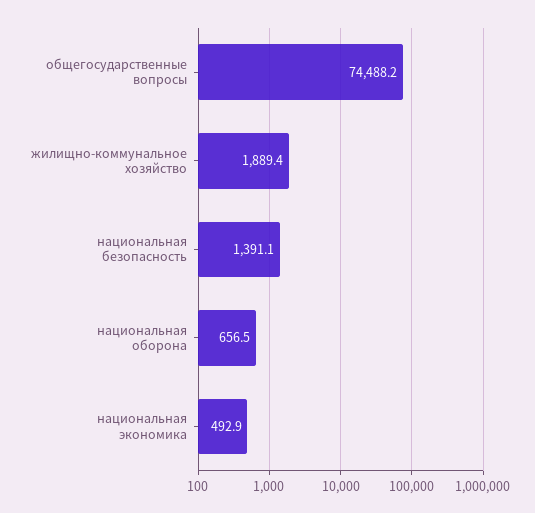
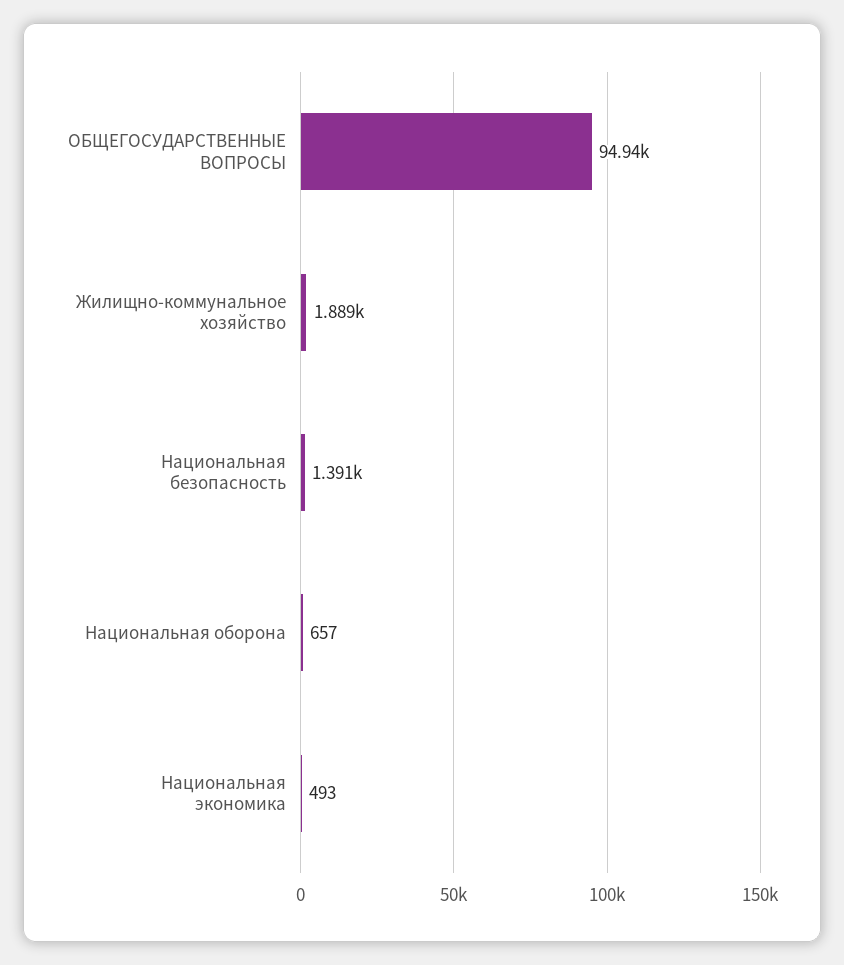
  {
-   "общегосударственные вопросы": 74488.2,
+   "общегосударственные вопросы": 94940,
    "жилищно-коммунальное хозяйство": 1889.4,
    "национальная безопасность": 1391.1,
    "национальная оборона": 656.5,
    "национальная экономика": 492.9
  }

